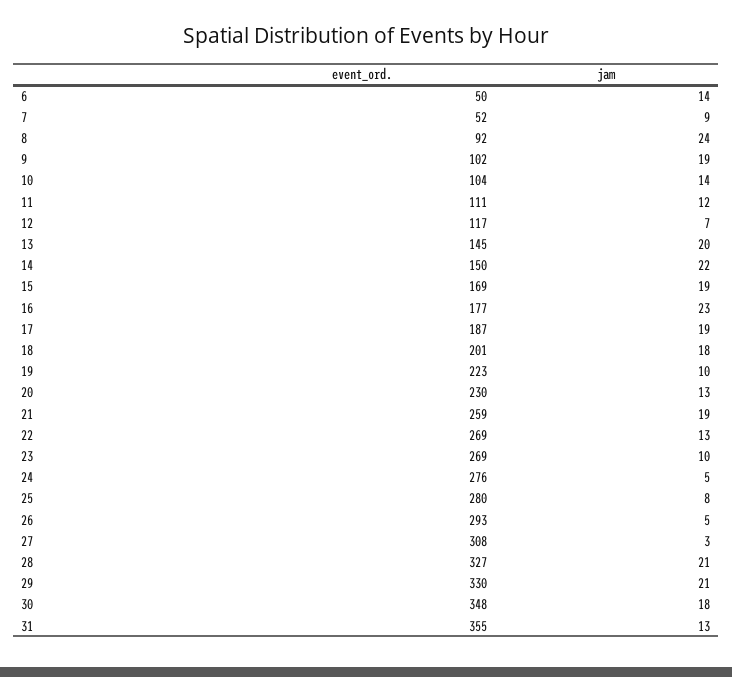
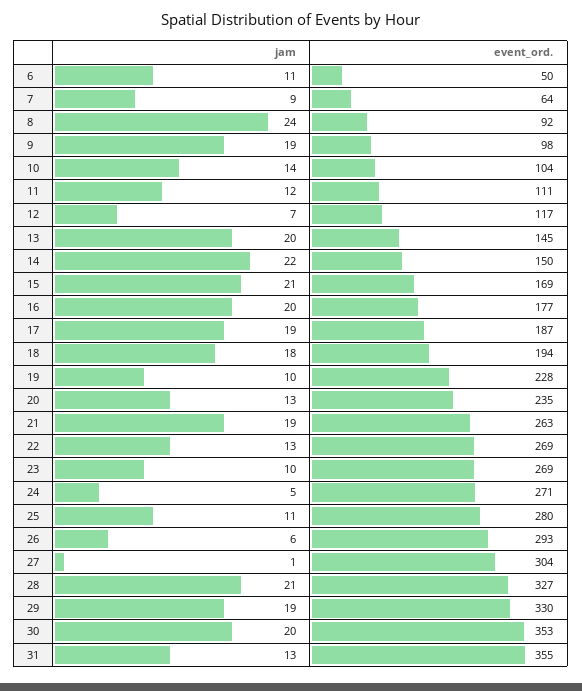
  {
    "event_ord.": {
      "6": 50,
-     "7": 52,
+     "7": 64,
      "8": 92,
-     "9": 102,
+     "9": 98,
      "10": 104,
      "11": 111,
      "12": 117,
      "13": 145,
      "14": 150,
      "15": 169,
      "16": 177,
      "17": 187,
-     "18": 201,
+     "18": 194,
-     "19": 223,
+     "19": 228,
-     "20": 230,
+     "20": 235,
-     "21": 259,
+     "21": 263,
      "22": 269,
      "23": 269,
-     "24": 276,
+     "24": 271,
      "25": 280,
      "26": 293,
-     "27": 308,
+     "27": 304,
      "28": 327,
      "29": 330,
-     "30": 348,
+     "30": 353,
      "31": 355
    },
    "jam": {
-     "6": 14,
+     "6": 11,
      "7": 9,
      "8": 24,
      "9": 19,
      "10": 14,
      "11": 12,
      "12": 7,
      "13": 20,
      "14": 22,
-     "15": 19,
+     "15": 21,
-     "16": 23,
+     "16": 20,
      "17": 19,
      "18": 18,
      "19": 10,
      "20": 13,
      "21": 19,
      "22": 13,
      "23": 10,
      "24": 5,
-     "25": 8,
+     "25": 11,
-     "26": 5,
+     "26": 6,
-     "27": 3,
+     "27": 1,
      "28": 21,
-     "29": 21,
+     "29": 19,
-     "30": 18,
+     "30": 20,
      "31": 13
    }
  }

